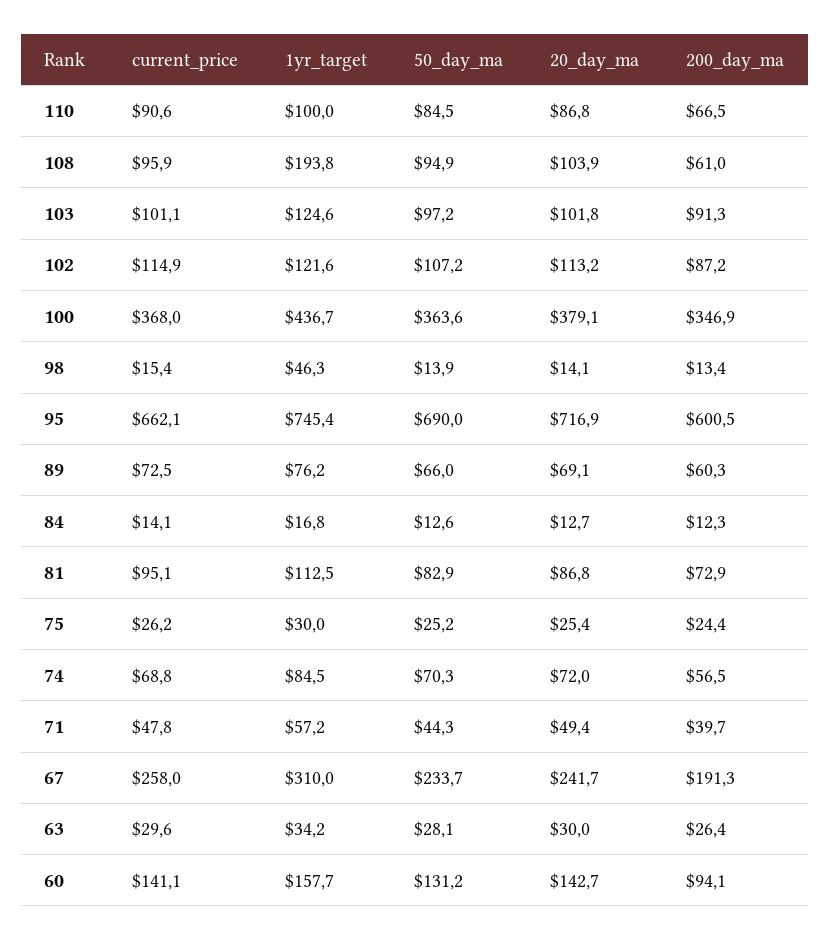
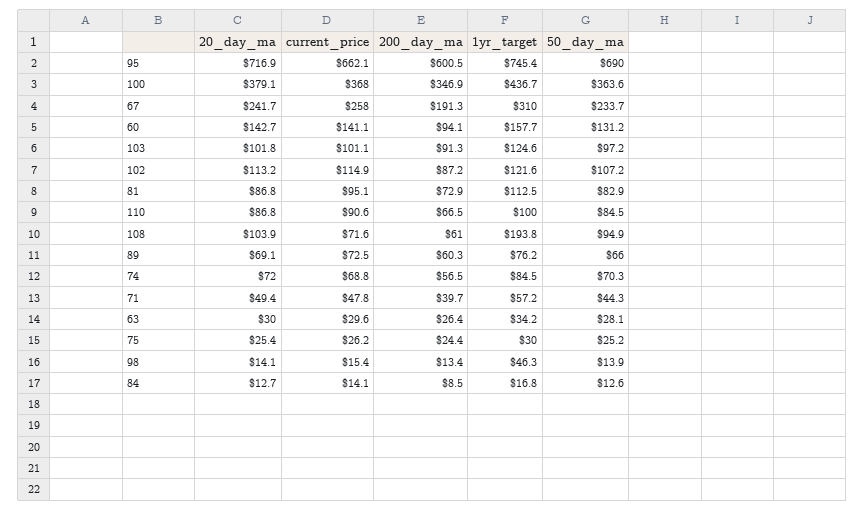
  {
    "current_price": {
      "110": 90.6,
-     "108": 95.9,
+     "108": 71.6,
      "103": 101.1,
      "102": 114.9,
      "100": 368,
      "98": 15.4,
      "95": 662.1,
      "89": 72.5,
      "84": 14.1,
      "81": 95.1,
      "75": 26.2,
      "74": 68.8,
      "71": 47.8,
      "67": 258,
      "63": 29.6,
      "60": 141.1
    },
    "1yr_target": {
      "110": 100,
      "108": 193.8,
      "103": 124.6,
      "102": 121.6,
      "100": 436.7,
      "98": 46.3,
      "95": 745.4,
      "89": 76.2,
      "84": 16.8,
      "81": 112.5,
      "75": 30,
      "74": 84.5,
      "71": 57.2,
      "67": 310,
      "63": 34.2,
      "60": 157.7
    },
    "50_day_ma": {
      "110": 84.5,
      "108": 94.9,
      "103": 97.2,
      "102": 107.2,
      "100": 363.6,
      "98": 13.9,
      "95": 690,
      "89": 66,
      "84": 12.6,
      "81": 82.9,
      "75": 25.2,
      "74": 70.3,
      "71": 44.3,
      "67": 233.7,
      "63": 28.1,
      "60": 131.2
    },
    "20_day_ma": {
      "110": 86.8,
      "108": 103.9,
      "103": 101.8,
      "102": 113.2,
      "100": 379.1,
      "98": 14.1,
      "95": 716.9,
      "89": 69.1,
      "84": 12.7,
      "81": 86.8,
      "75": 25.4,
      "74": 72,
      "71": 49.4,
      "67": 241.7,
      "63": 30,
      "60": 142.7
    },
    "200_day_ma": {
      "110": 66.5,
      "108": 61,
      "103": 91.3,
      "102": 87.2,
      "100": 346.9,
      "98": 13.4,
      "95": 600.5,
      "89": 60.3,
-     "84": 12.3,
+     "84": 8.5,
      "81": 72.9,
      "75": 24.4,
      "74": 56.5,
      "71": 39.7,
      "67": 191.3,
      "63": 26.4,
      "60": 94.1
    }
  }

